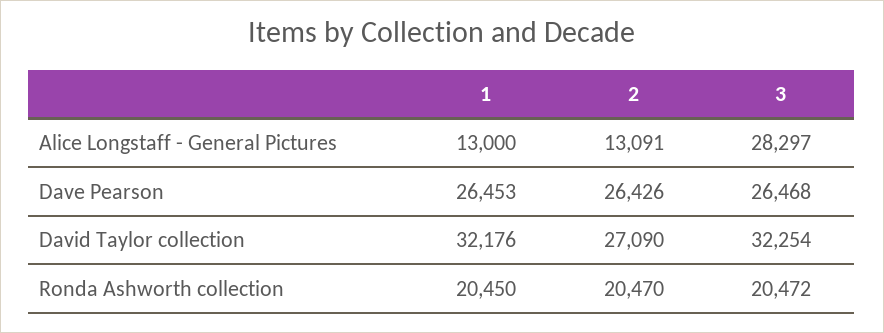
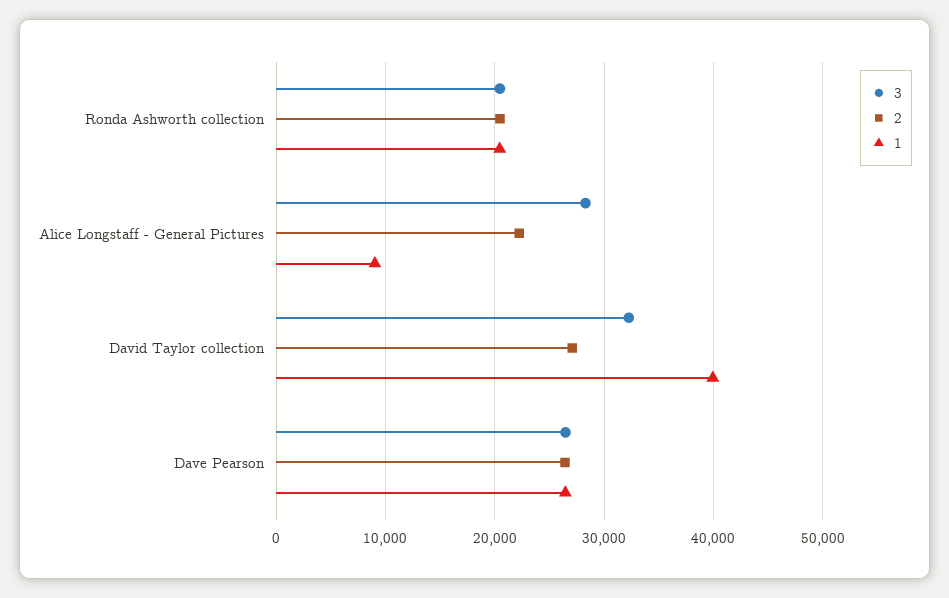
  {
    "1": {
-     "Alice Longstaff - General Pictures": 13000,
+     "Alice Longstaff - General Pictures": 9000,
      "Dave Pearson": 26453,
-     "David Taylor collection": 32176,
+     "David Taylor collection": 40000,
      "Ronda Ashworth collection": 20450
    },
    "2": {
-     "Alice Longstaff - General Pictures": 13091,
+     "Alice Longstaff - General Pictures": 22000,
      "Dave Pearson": 26426,
      "David Taylor collection": 27090,
      "Ronda Ashworth collection": 20470
    },
    "3": {
      "Alice Longstaff - General Pictures": 28297,
      "Dave Pearson": 26468,
      "David Taylor collection": 32254,
      "Ronda Ashworth collection": 20472
    }
  }

